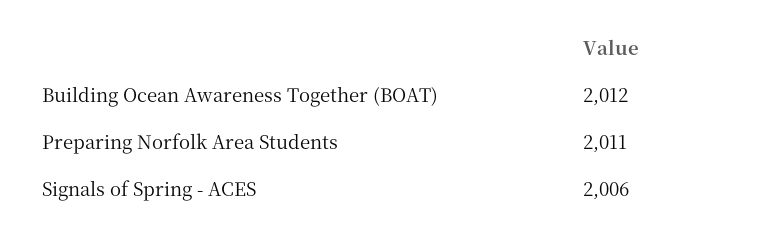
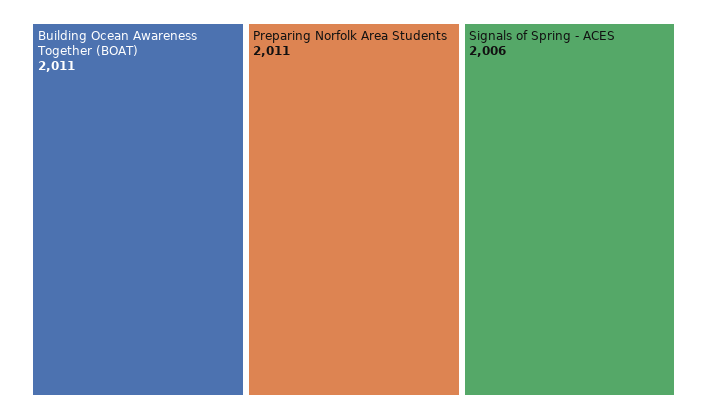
  {
-   "Building Ocean Awareness Together (BOAT)": 2012,
+   "Building Ocean Awareness Together (BOAT)": 2011,
    "Preparing Norfolk Area Students": 2011,
    "Signals of Spring - ACES": 2006
  }

